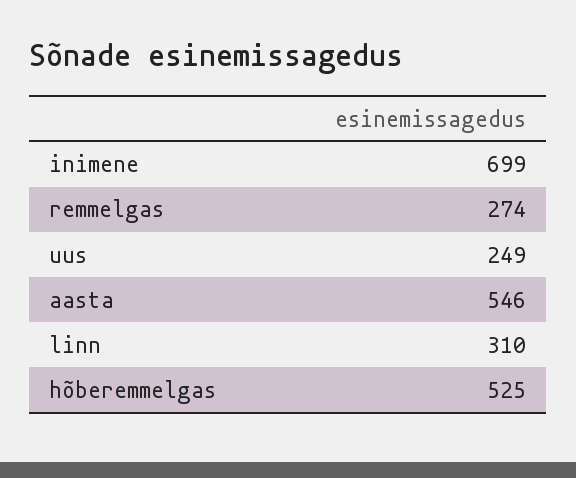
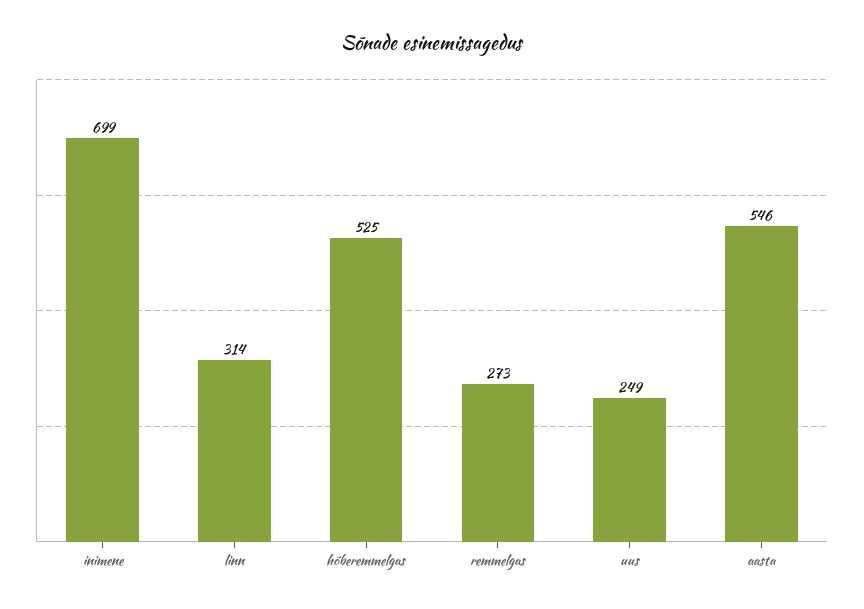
  {
    "inimene": 699,
-   "remmelgas": 274,
+   "remmelgas": 273,
    "uus": 249,
    "aasta": 546,
-   "linn": 310,
+   "linn": 314,
    "hõberemmelgas": 525
  }

